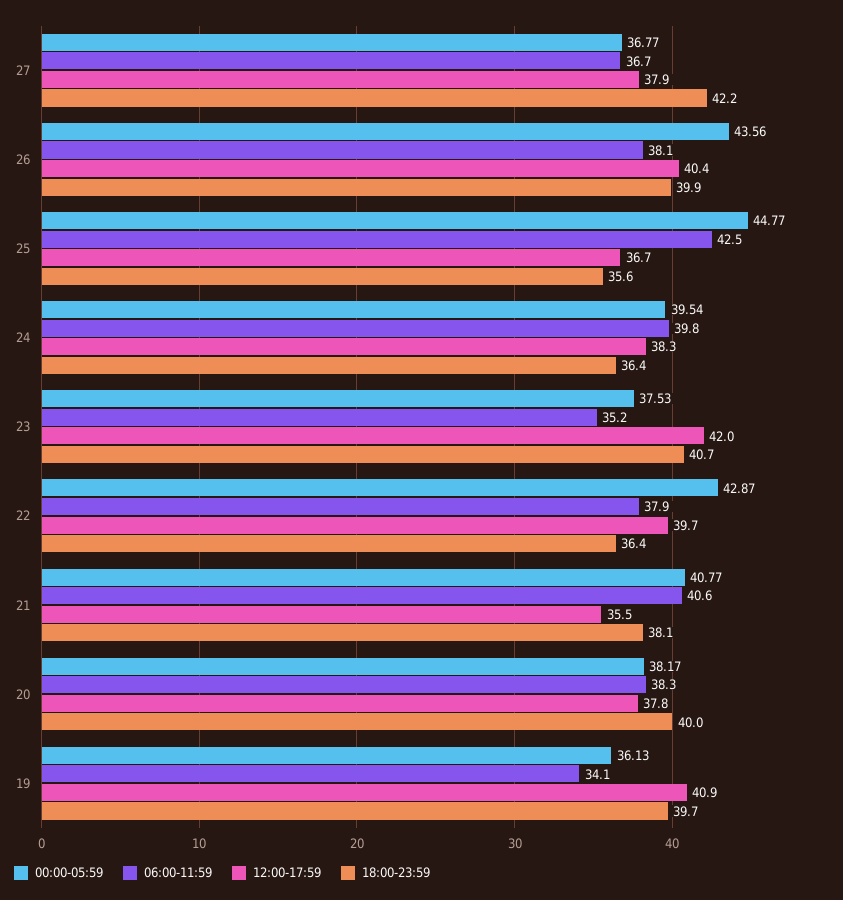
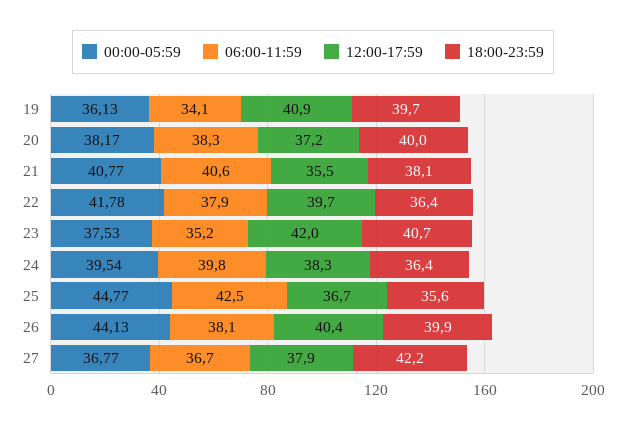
  {
    "00:00-05:59": {
      "27": 36.77,
-     "26": 43.56,
+     "26": 44.13,
      "25": 44.77,
      "24": 39.54,
      "23": 37.53,
-     "22": 42.87,
+     "22": 41.78,
      "21": 40.77,
      "20": 38.17,
      "19": 36.13
    },
    "06:00-11:59": {
      "27": 36.7,
      "26": 38.1,
      "25": 42.5,
      "24": 39.8,
      "23": 35.2,
      "22": 37.9,
      "21": 40.6,
      "20": 38.3,
      "19": 34.1
    },
    "12:00-17:59": {
      "27": 37.9,
      "26": 40.4,
      "25": 36.7,
      "24": 38.3,
      "23": 42,
      "22": 39.7,
      "21": 35.5,
-     "20": 37.8,
+     "20": 37.2,
      "19": 40.9
    },
    "18:00-23:59": {
      "27": 42.2,
      "26": 39.9,
      "25": 35.6,
      "24": 36.4,
      "23": 40.7,
      "22": 36.4,
      "21": 38.1,
      "20": 40,
      "19": 39.7
    }
  }

